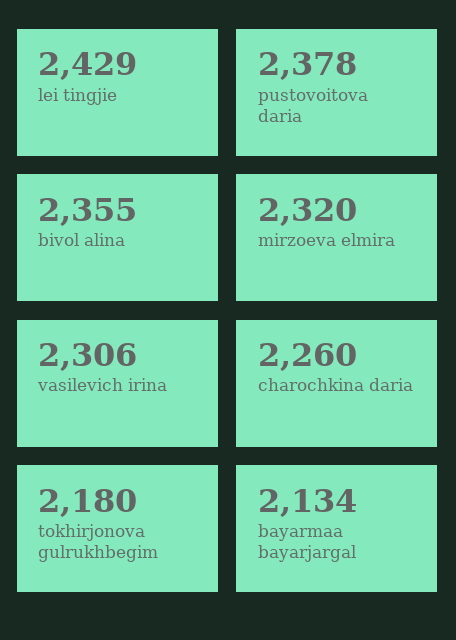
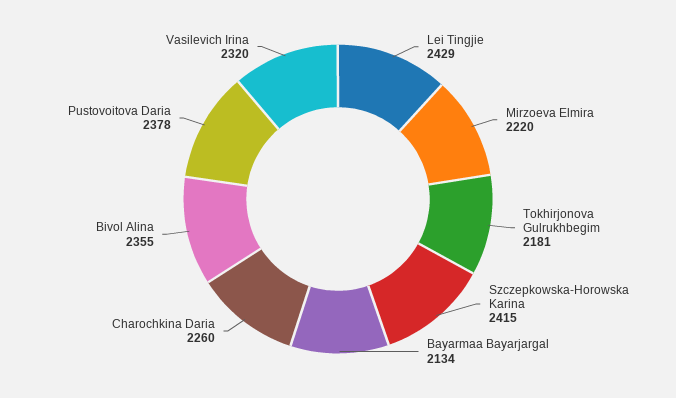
  {
    "lei tingjie": 2429,
    "pustovoitova daria": 2378,
    "bivol alina": 2355,
-   "mirzoeva elmira": 2320,
+   "mirzoeva elmira": 2220,
-   "vasilevich irina": 2306,
+   "vasilevich irina": 2320,
    "charochkina daria": 2260,
-   "tokhirjonova gulrukhbegim": 2180,
+   "tokhirjonova gulrukhbegim": 2181,
-   "bayarmaa bayarjargal": 2134
+   "bayarmaa bayarjargal": 2134,
+   "Szczepkowska-Horowska Karina": 2415
  }

